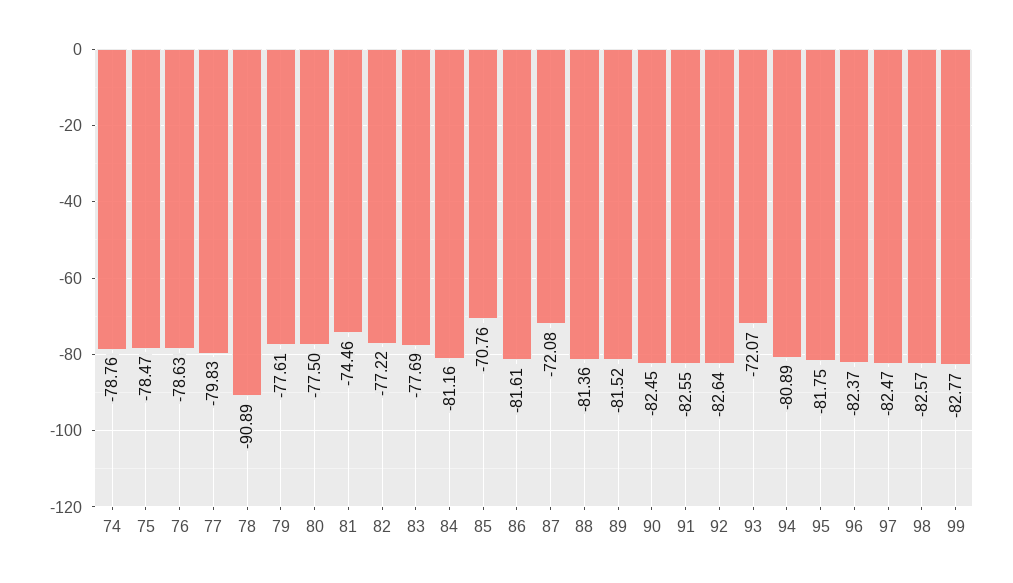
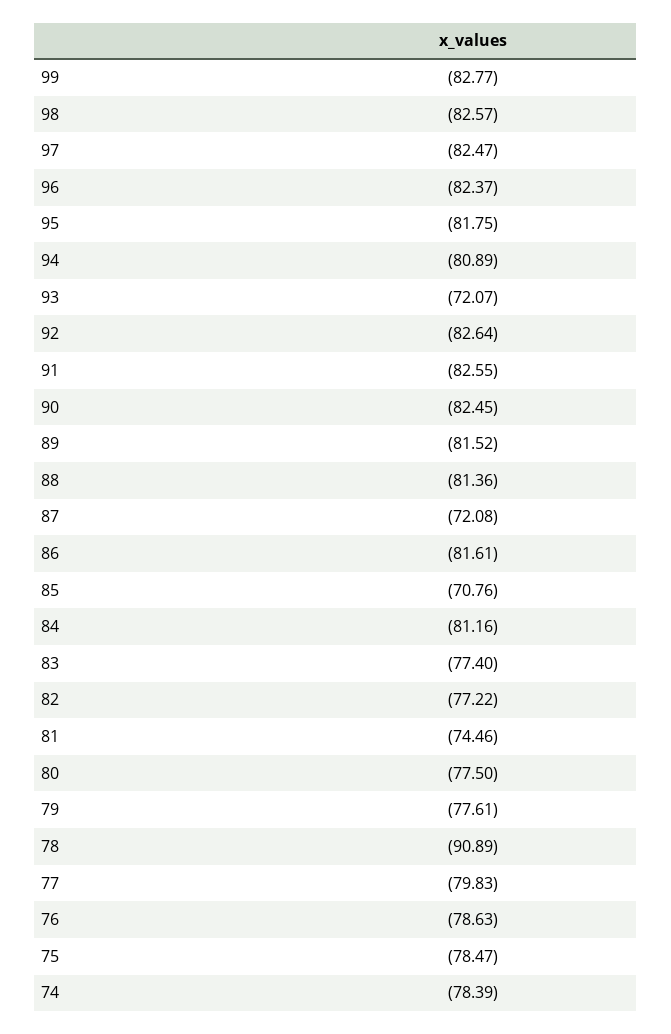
  {
-   "74": -78.76,
+   "74": -78.39,
    "75": -78.47,
    "76": -78.63,
    "77": -79.83,
    "78": -90.89,
    "79": -77.61,
    "80": -77.5,
    "81": -74.46,
    "82": -77.22,
-   "83": -77.69,
+   "83": -77.4,
    "84": -81.16,
    "85": -70.76,
    "86": -81.61,
    "87": -72.08,
    "88": -81.36,
    "89": -81.52,
    "90": -82.45,
    "91": -82.55,
    "92": -82.64,
    "93": -72.07,
    "94": -80.89,
    "95": -81.75,
    "96": -82.37,
    "97": -82.47,
    "98": -82.57,
    "99": -82.77
  }

